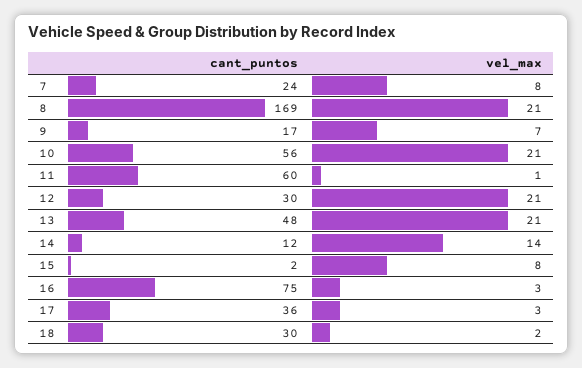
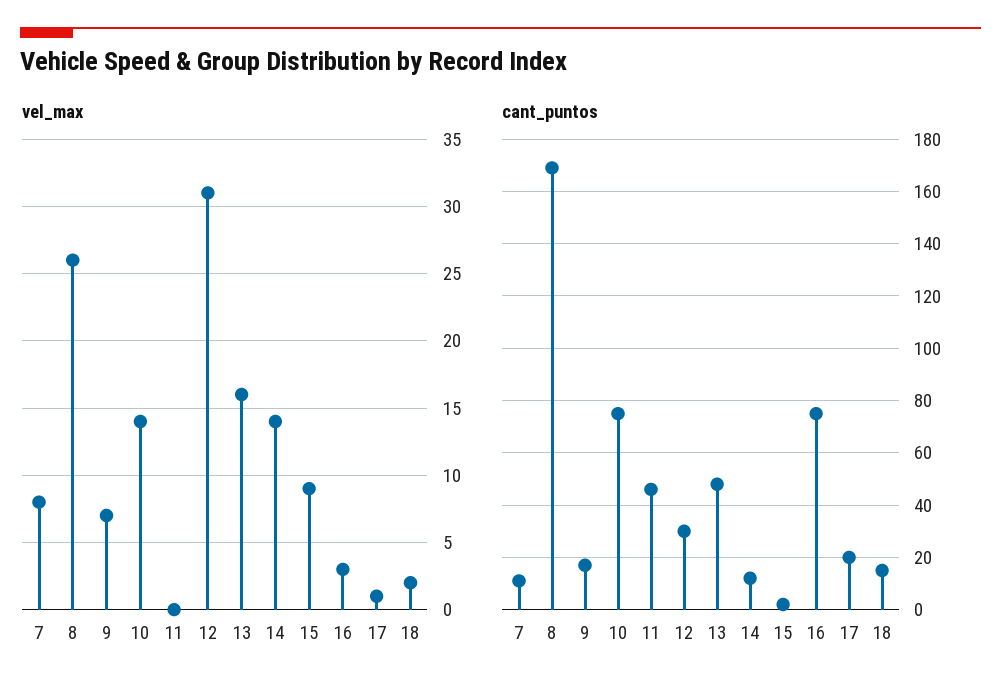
  {
    "cant_puntos": {
-     "7": 24,
+     "7": 10,
      "8": 169,
      "9": 17,
-     "10": 56,
+     "10": 75,
-     "11": 60,
+     "11": 45,
      "12": 30,
      "13": 48,
      "14": 12,
      "15": 2,
      "16": 75,
-     "17": 36,
+     "17": 20,
-     "18": 30
+     "18": 15
    },
    "vel_max": {
      "7": 8,
-     "8": 21,
+     "8": 26,
      "9": 7,
-     "10": 21,
+     "10": 14,
-     "11": 1,
+     "11": 0,
-     "12": 21,
+     "12": 31,
-     "13": 21,
+     "13": 16,
      "14": 14,
-     "15": 8,
+     "15": 9,
      "16": 3,
-     "17": 3,
+     "17": 1,
      "18": 2
    }
  }

